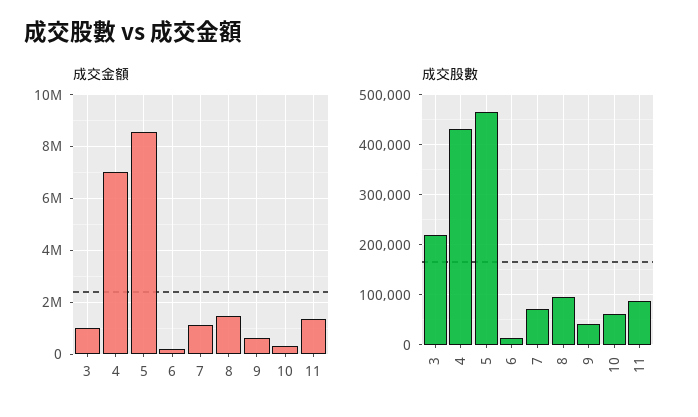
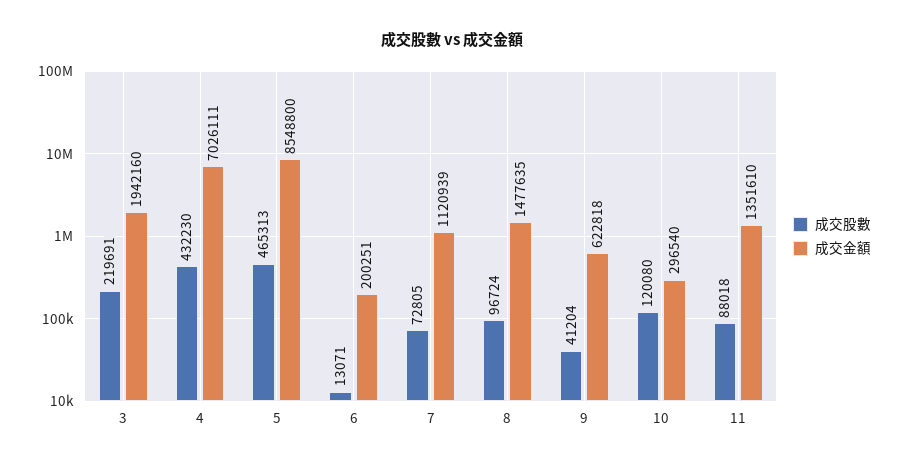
  {
    "成交金額": {
-     "3": 1000000,
+     "3": 1942160,
      "4": 7026111,
      "5": 8548800,
      "6": 200251,
      "7": 1120939,
      "8": 1477635,
      "9": 622818,
      "10": 296540,
      "11": 1351610
    },
    "成交股數": {
      "3": 219691,
      "4": 432230,
      "5": 465313,
      "6": 13071,
      "7": 72805,
      "8": 96724,
      "9": 41204,
-     "10": 60000,
+     "10": 120080,
      "11": 88018
    }
  }

